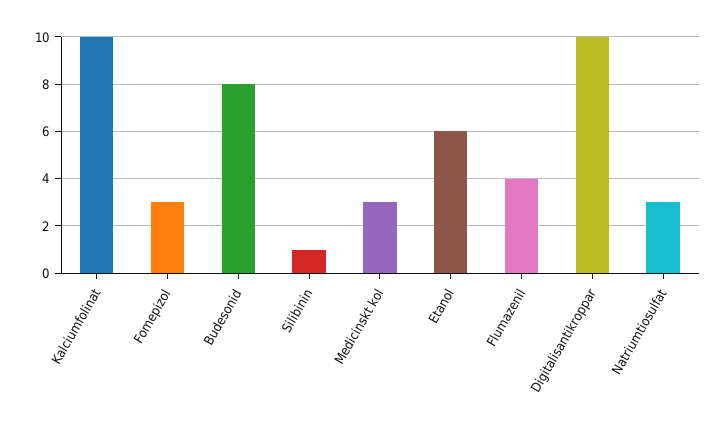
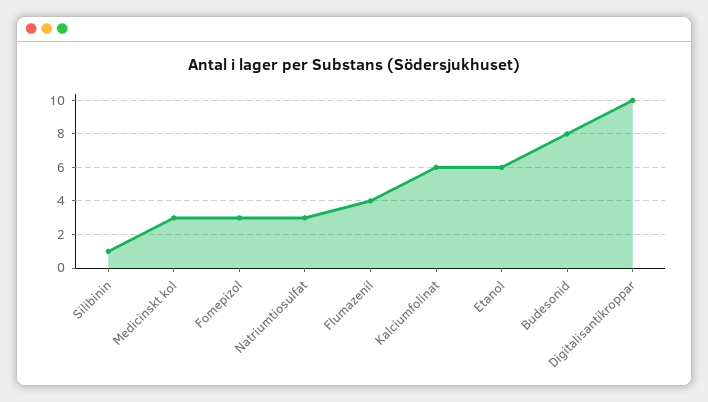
  {
-   "Kalciumfolinat": 10,
+   "Kalciumfolinat": 6,
    "Fomepizol": 3,
    "Budesonid": 8,
    "Silibinin": 1,
    "Medicinskt kol": 3,
    "Etanol": 6,
    "Flumazenil": 4,
    "Digitalisantikroppar": 10,
    "Natriumtiosulfat": 3
  }

